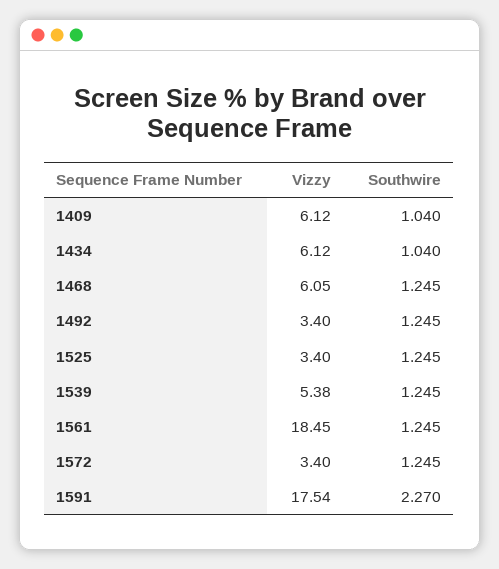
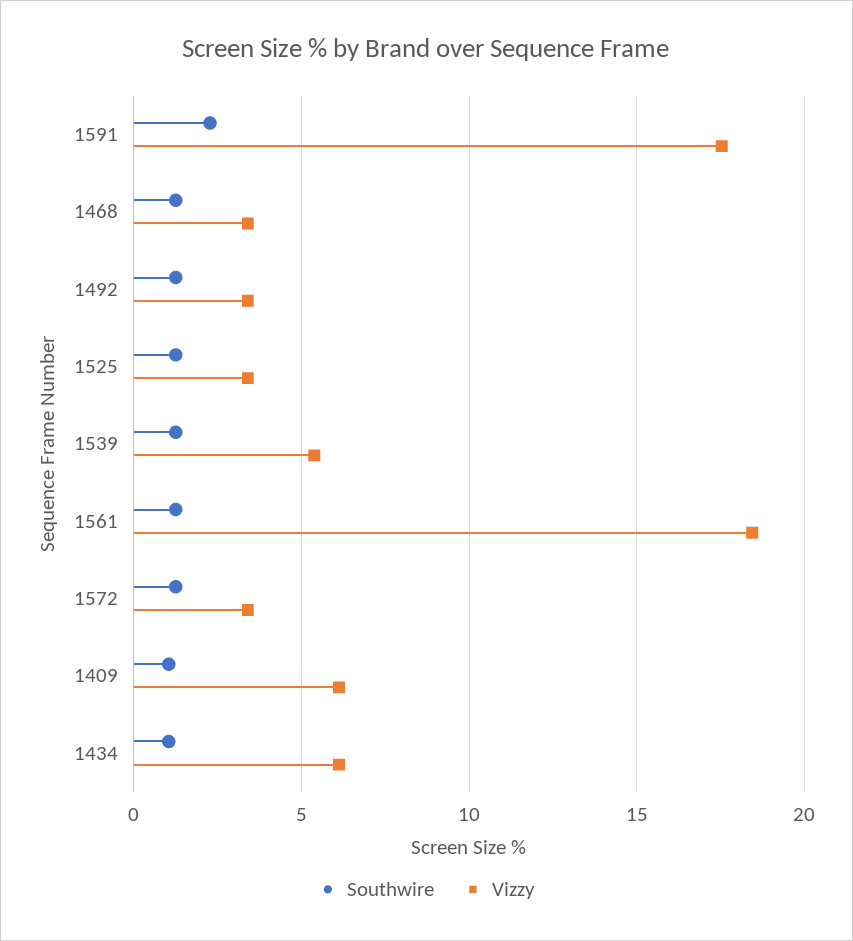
  {
    "Vizzy": {
      "1409": 6.12,
      "1434": 6.12,
-     "1468": 6.05,
+     "1468": 3.5,
      "1492": 3.4,
      "1525": 3.4,
      "1539": 5.38,
      "1561": 18.45,
      "1572": 3.4,
      "1591": 17.54
    },
    "Southwire": {
      "1409": 1.04,
      "1434": 1.04,
      "1468": 1.245,
      "1492": 1.245,
      "1525": 1.245,
      "1539": 1.245,
      "1561": 1.245,
      "1572": 1.245,
      "1591": 2.27
    }
  }

